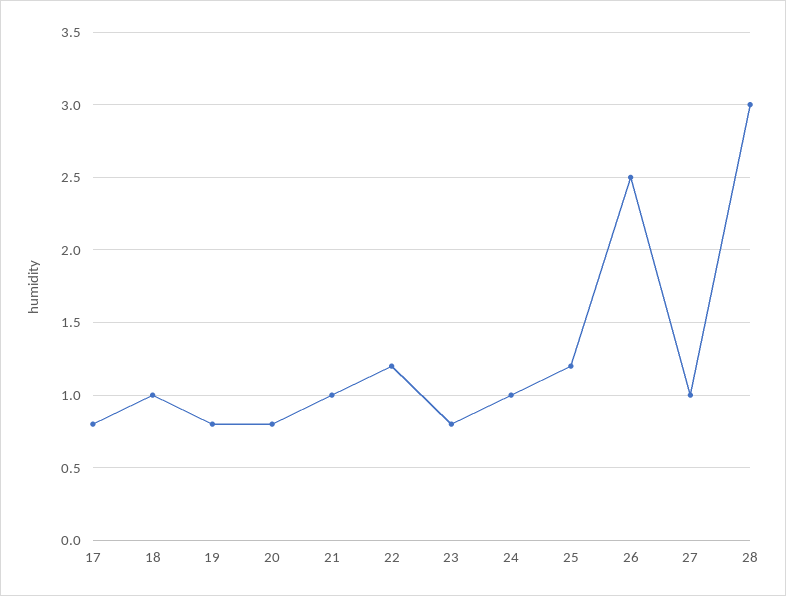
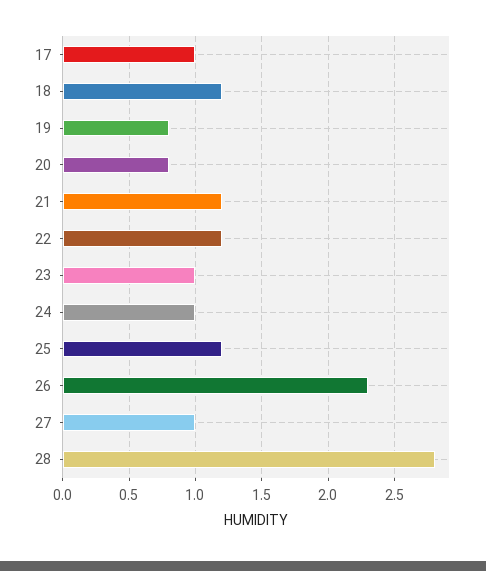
  {
-   "17": 0.8,
+   "17": 1,
-   "18": 1,
+   "18": 1.2,
    "19": 0.8,
    "20": 0.8,
-   "21": 1,
+   "21": 1.2,
    "22": 1.2,
-   "23": 0.8,
+   "23": 1,
    "24": 1,
    "25": 1.2,
-   "26": 2.5,
+   "26": 2.3,
    "27": 1,
-   "28": 3
+   "28": 2.8
  }

